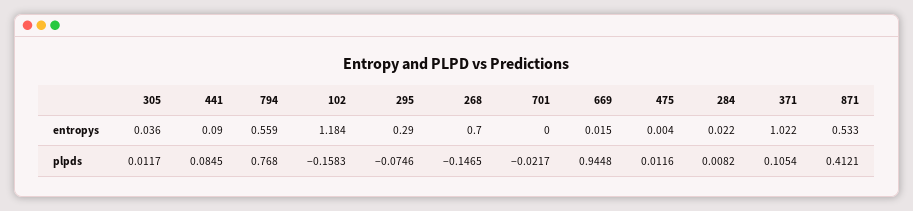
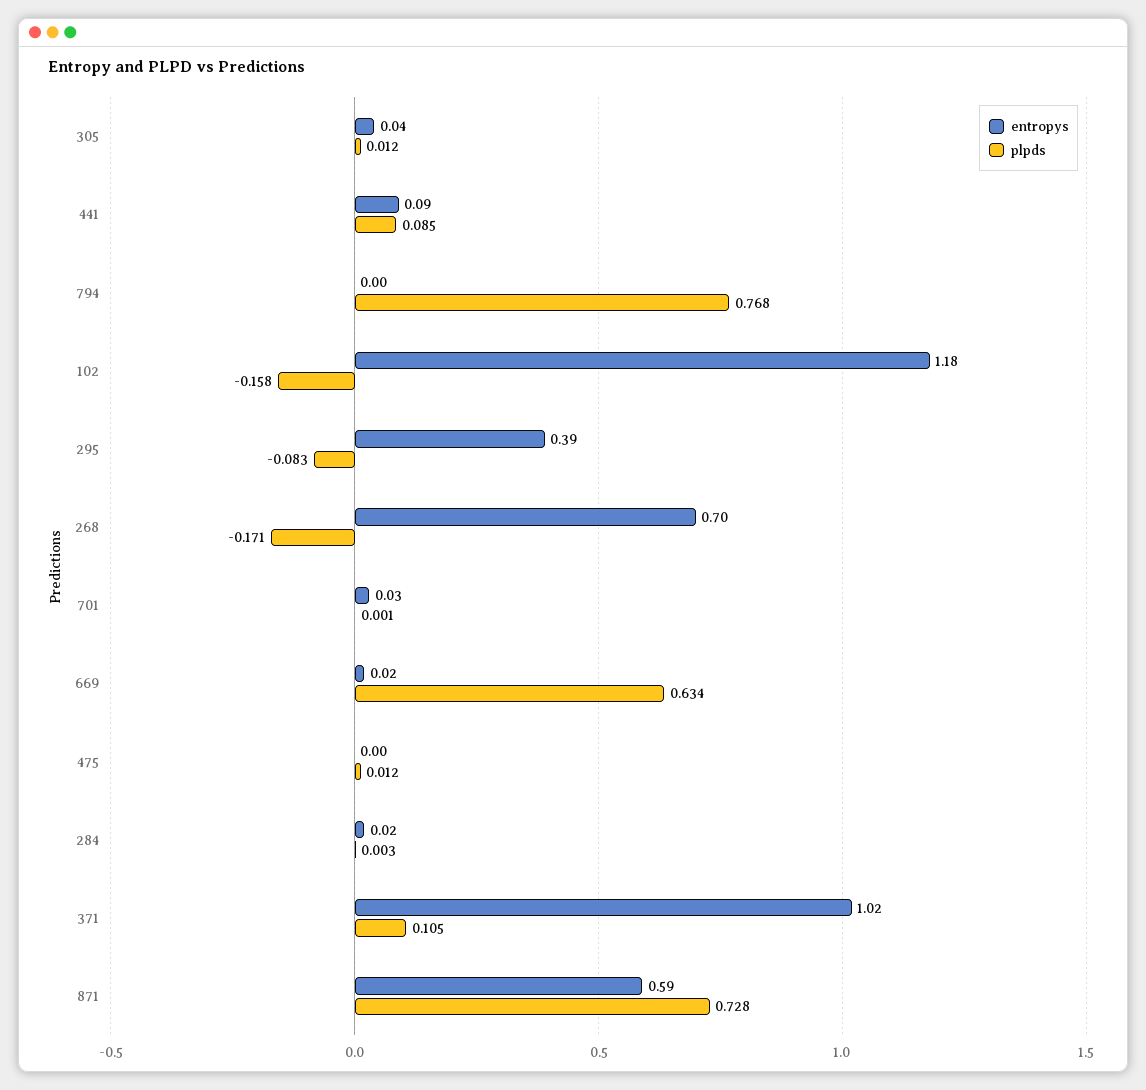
  {
    "entropys": {
      "305": 0.036,
      "441": 0.09,
-     "794": 0.559,
+     "794": 0,
      "102": 1.184,
-     "295": 0.29,
+     "295": 0.39,
      "268": 0.7,
-     "701": 0,
+     "701": 0.03,
      "669": 0.015,
      "475": 0.004,
      "284": 0.022,
      "371": 1.022,
-     "871": 0.533
+     "871": 0.59
    },
    "plpds": {
      "305": 0.0117,
      "441": 0.0845,
      "794": 0.768,
      "102": -0.1583,
-     "295": -0.0746,
+     "295": -0.083,
-     "268": -0.1465,
+     "268": -0.171,
-     "701": -0.0217,
+     "701": 0.001,
-     "669": 0.9448,
+     "669": 0.634,
      "475": 0.0116,
-     "284": 0.0082,
+     "284": 0.003,
      "371": 0.1054,
-     "871": 0.4121
+     "871": 0.728
    }
  }

